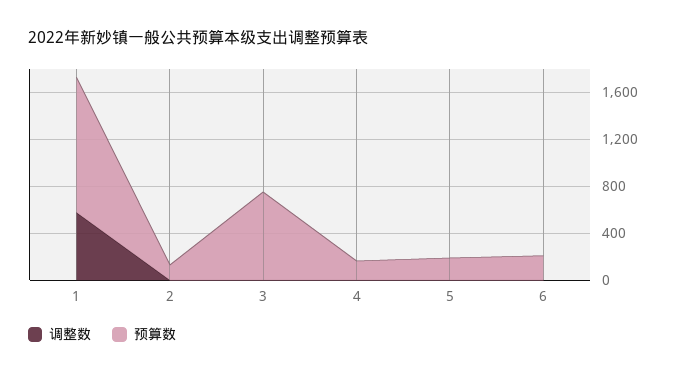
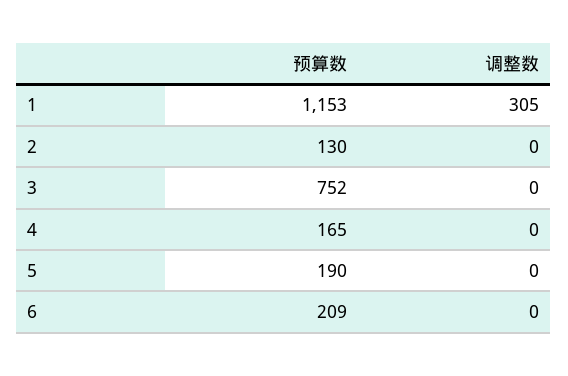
  {
    "调整数": {
-     "1": 600,
+     "1": 305,
      "2": 0,
      "3": 0,
      "4": 0,
      "5": 0,
      "6": 0
    },
    "预算数": {
      "1": 1153,
      "2": 130,
      "3": 752,
      "4": 165,
      "5": 190,
      "6": 209
    }
  }

